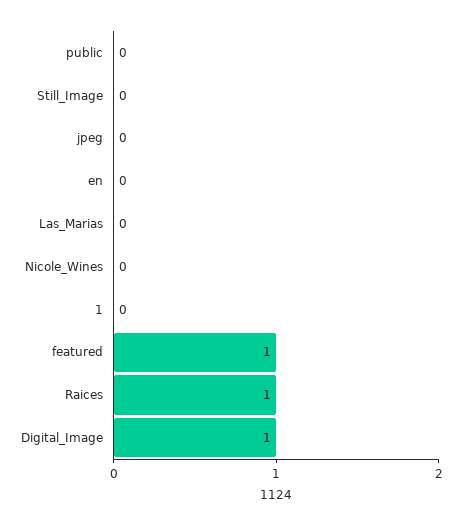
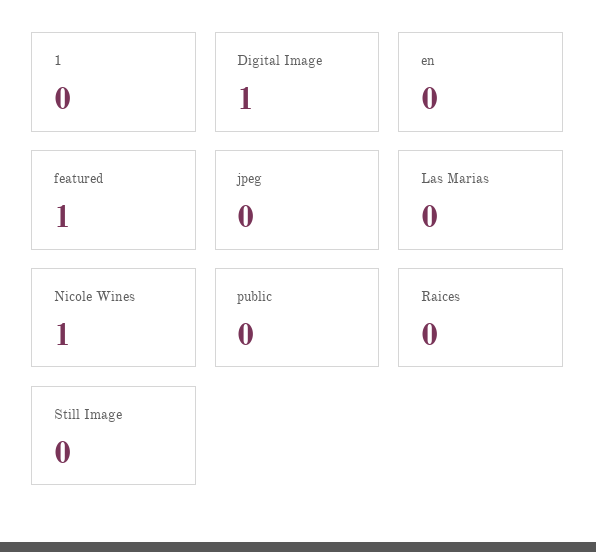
  {
    "public": 0,
    "Still_Image": 0,
    "jpeg": 0,
    "en": 0,
    "Las_Marias": 0,
-   "Nicole_Wines": 0,
+   "Nicole_Wines": 1,
    "1": 0,
    "featured": 1,
-   "Raices": 1,
+   "Raices": 0,
    "Digital_Image": 1
  }

